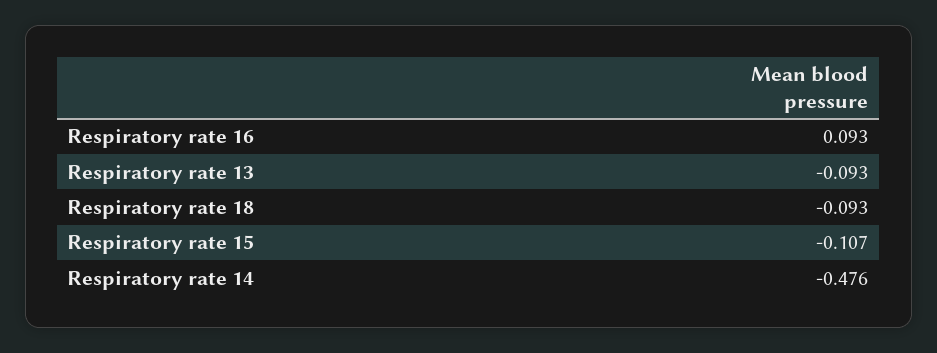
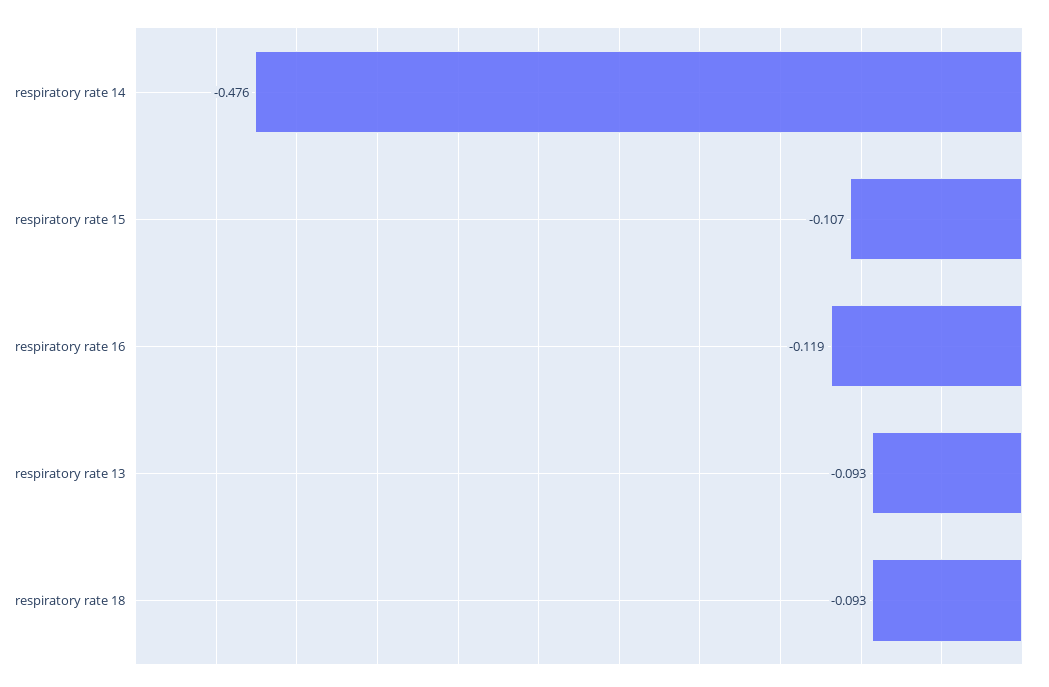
  {
-   "Respiratory rate 16": 0.093,
+   "Respiratory rate 16": -0.119,
    "Respiratory rate 13": -0.093,
    "Respiratory rate 18": -0.093,
    "Respiratory rate 15": -0.107,
    "Respiratory rate 14": -0.476
  }

